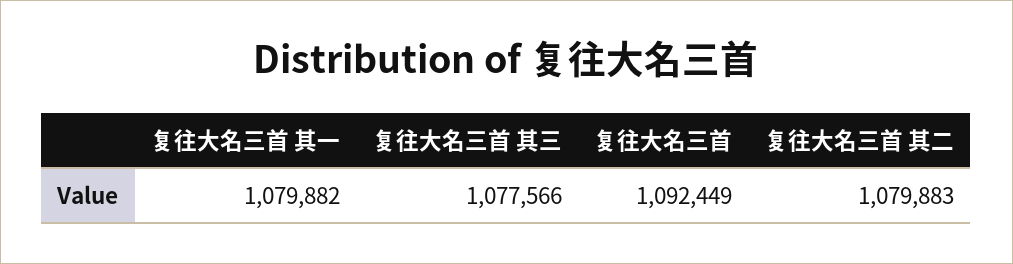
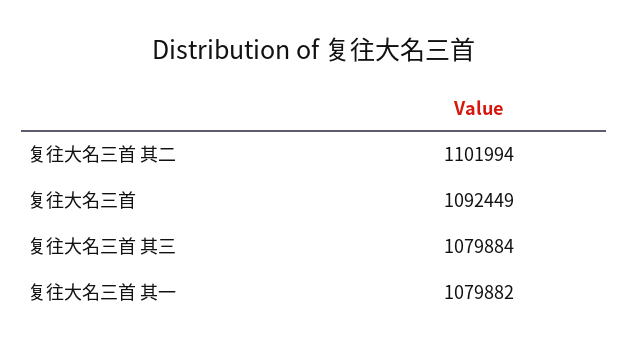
  {
    "复往大名三首 其一": 1079882,
-   "复往大名三首 其三": 1077566,
+   "复往大名三首 其三": 1079884,
    "复往大名三首": 1092449,
-   "复往大名三首 其二": 1079883
+   "复往大名三首 其二": 1101994
  }

